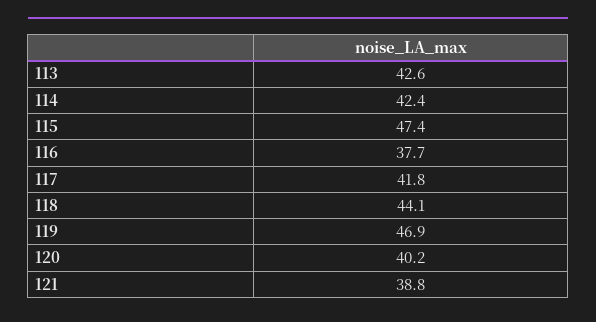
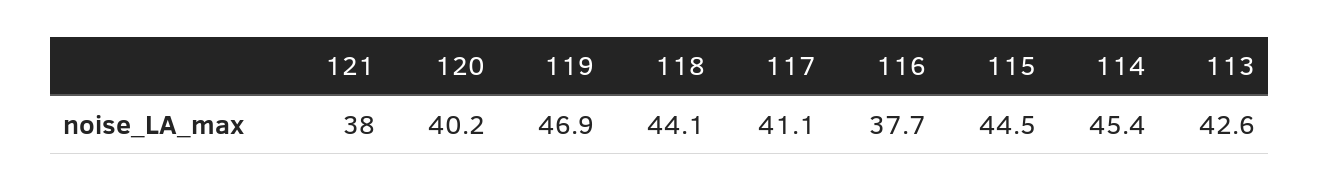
  {
    "113": 42.6,
-   "114": 42.4,
+   "114": 45.4,
-   "115": 47.4,
+   "115": 44.5,
    "116": 37.7,
-   "117": 41.8,
+   "117": 41.1,
    "118": 44.1,
    "119": 46.9,
    "120": 40.2,
-   "121": 38.8
+   "121": 38
  }

